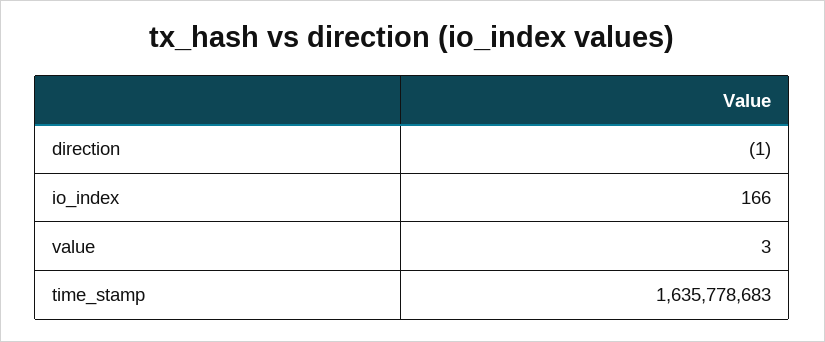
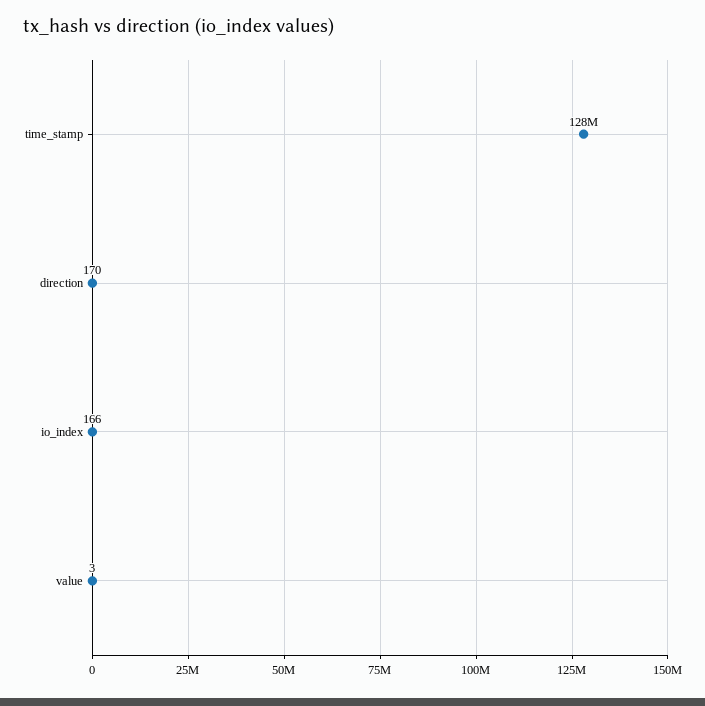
  {
-   "direction": -1,
+   "direction": 170,
    "io_index": 166,
    "value": 3,
-   "time_stamp": 1635778683
+   "time_stamp": 128000000
  }

